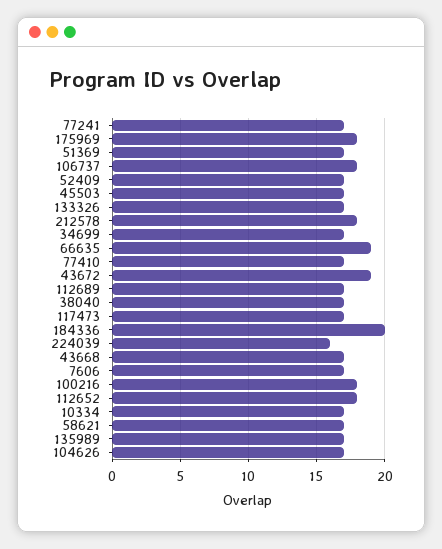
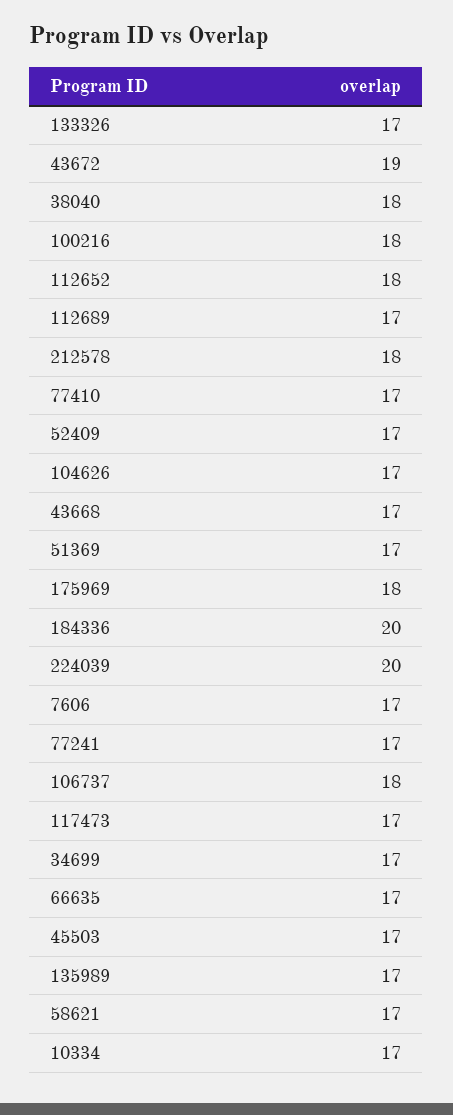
  {
    "77241": 17,
    "175969": 18,
    "51369": 17,
    "106737": 18,
    "52409": 17,
    "45503": 17,
    "133326": 17,
    "212578": 18,
    "34699": 17,
-   "66635": 19,
+   "66635": 17,
    "77410": 17,
    "43672": 19,
    "112689": 17,
-   "38040": 17,
+   "38040": 18,
    "117473": 17,
    "184336": 20,
-   "224039": 16,
+   "224039": 20,
    "43668": 17,
    "7606": 17,
    "100216": 18,
    "112652": 18,
    "10334": 17,
    "58621": 17,
    "135989": 17,
    "104626": 17
  }

